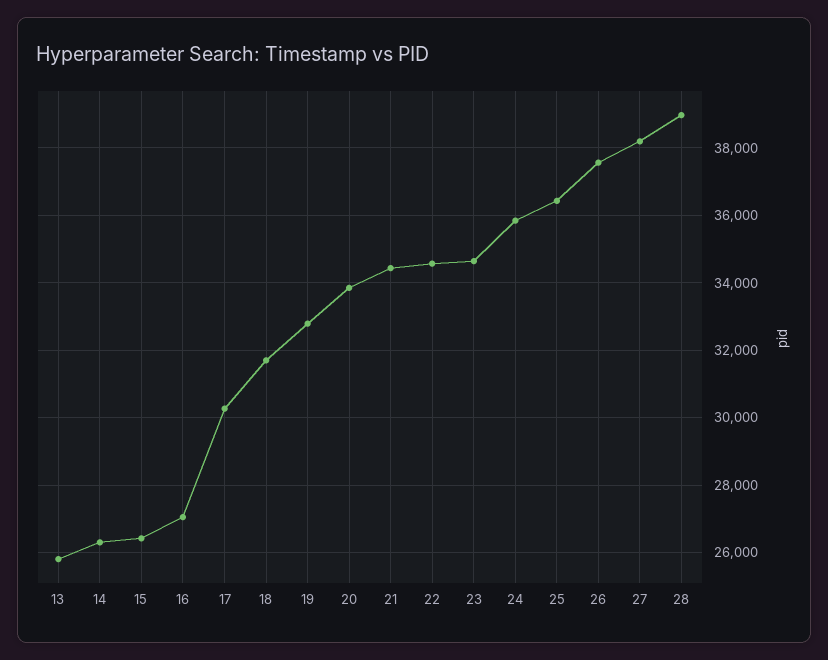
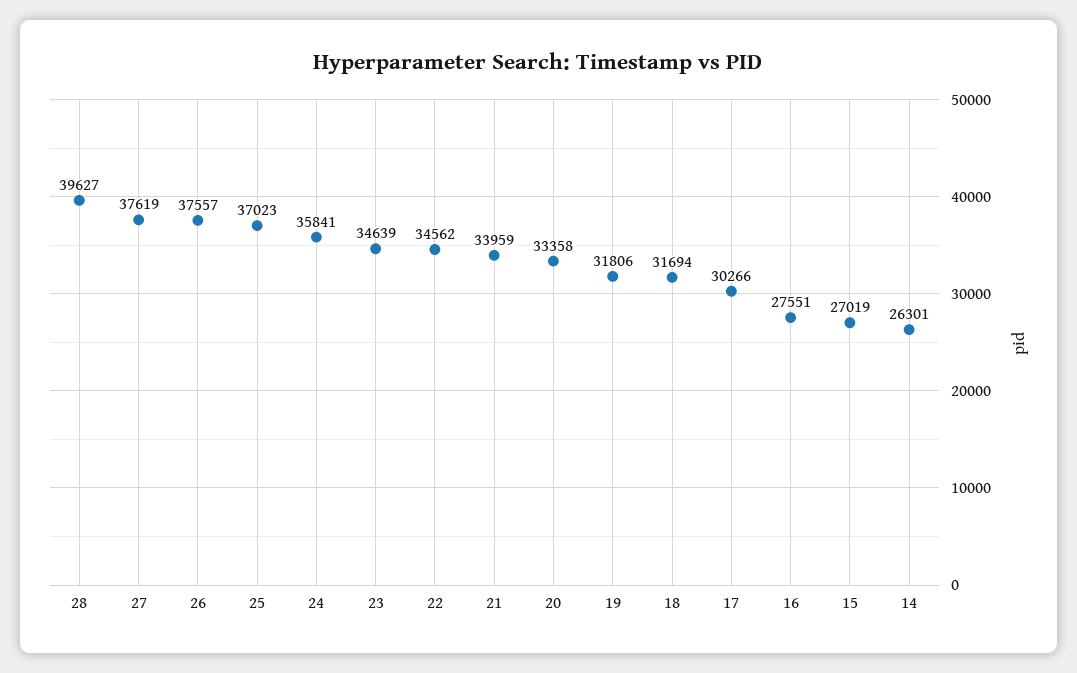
  {
-   "13": 25800,
    "14": 26301,
-   "15": 26400,
+   "15": 27019,
-   "16": 27000,
+   "16": 27551,
    "17": 30266,
    "18": 31694,
-   "19": 32800,
+   "19": 31806,
-   "20": 33800,
+   "20": 33358,
-   "21": 34400,
+   "21": 33959,
    "22": 34562,
    "23": 34639,
    "24": 35841,
-   "25": 36400,
+   "25": 37023,
    "26": 37557,
-   "27": 38200,
+   "27": 37619,
-   "28": 39000
+   "28": 39627
  }

